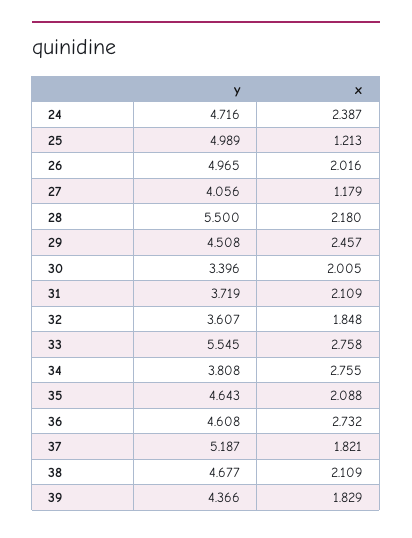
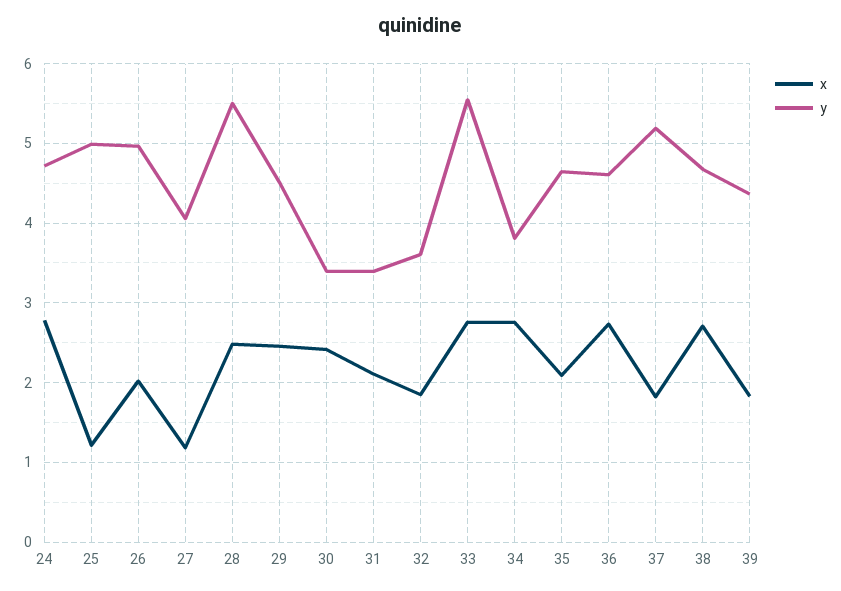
  {
    "y": {
      "24": 4.716,
      "25": 4.989,
      "26": 4.965,
      "27": 4.056,
      "28": 5.5,
      "29": 4.508,
      "30": 3.396,
-     "31": 3.719,
+     "31": 3.4,
      "32": 3.607,
      "33": 5.545,
      "34": 3.808,
      "35": 4.643,
      "36": 4.608,
      "37": 5.187,
      "38": 4.677,
      "39": 4.366
    },
    "x": {
-     "24": 2.387,
+     "24": 2.8,
      "25": 1.213,
      "26": 2.016,
      "27": 1.179,
-     "28": 2.18,
+     "28": 2.5,
      "29": 2.457,
-     "30": 2.005,
+     "30": 2.4,
      "31": 2.109,
      "32": 1.848,
      "33": 2.758,
      "34": 2.755,
      "35": 2.088,
      "36": 2.732,
      "37": 1.821,
-     "38": 2.109,
+     "38": 2.7,
      "39": 1.829
    }
  }

